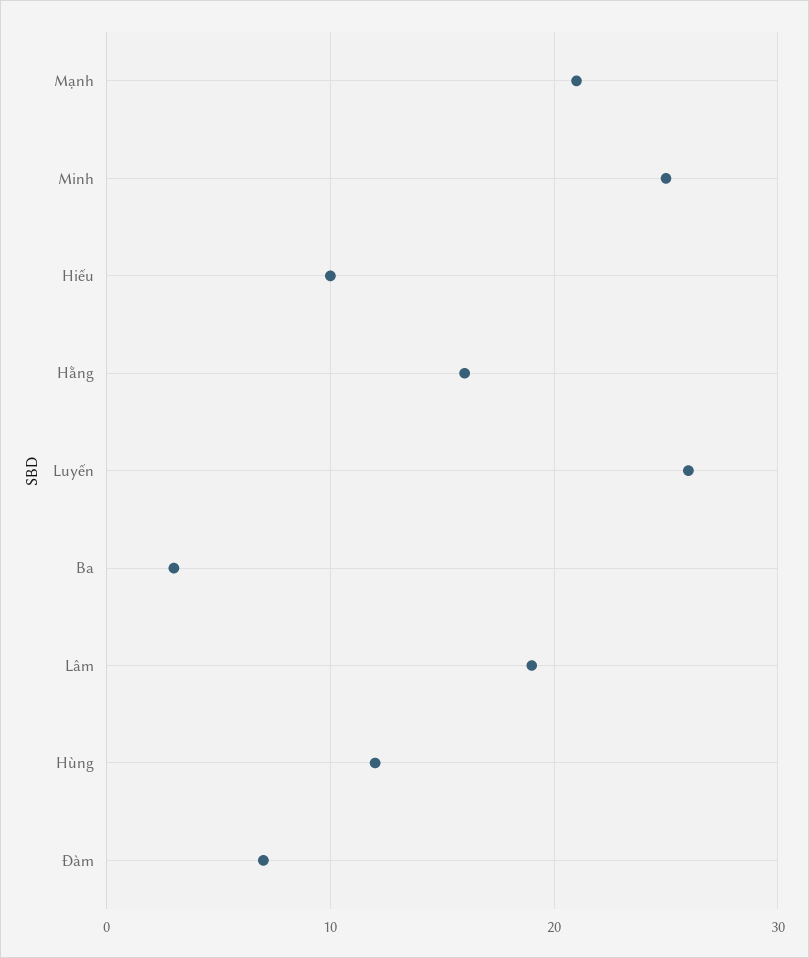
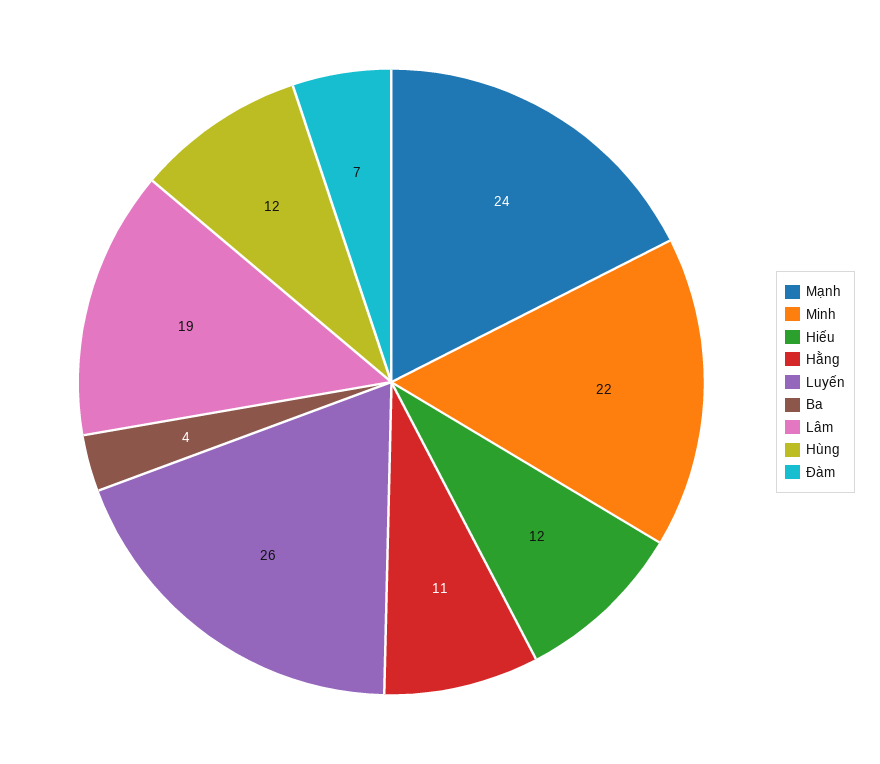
  {
-   "Mạnh": 21,
+   "Mạnh": 24,
-   "Minh": 25,
+   "Minh": 22,
-   "Hiếu": 10,
+   "Hiếu": 12,
-   "Hằng": 16,
+   "Hằng": 11,
    "Luyến": 26,
-   "Ba": 3,
+   "Ba": 4,
    "Lâm": 19,
    "Hùng": 12,
    "Đàm": 7
  }

